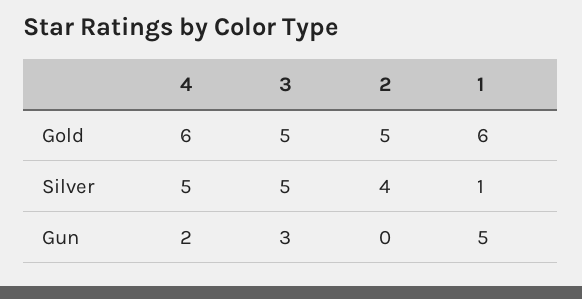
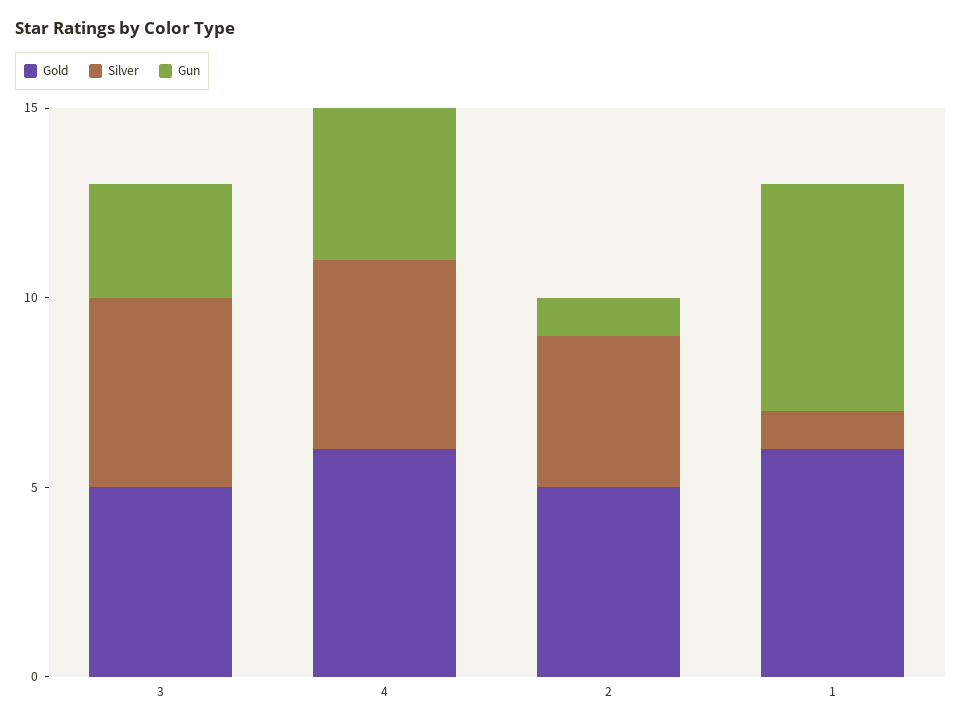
  {
    "Gold": {
      "4": 6,
      "3": 5,
      "2": 5,
      "1": 6
    },
    "Silver": {
      "4": 5,
      "3": 5,
      "2": 4,
      "1": 1
    },
    "Gun": {
-     "4": 2,
+     "4": 4,
      "3": 3,
-     "2": 0,
+     "2": 1,
-     "1": 5
+     "1": 6
    }
  }

